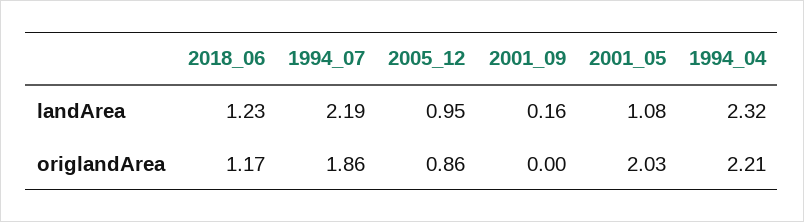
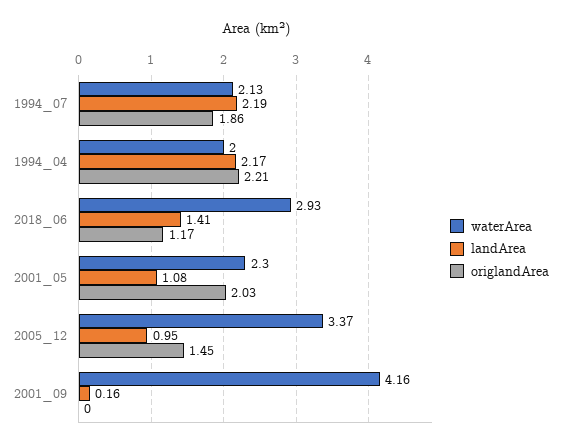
  {
    "landArea": {
-     "2018_06": 1.23,
+     "2018_06": 1.41,
      "1994_07": 2.19,
      "2005_12": 0.95,
      "2001_09": 0.16,
      "2001_05": 1.08,
-     "1994_04": 2.32
+     "1994_04": 2.17
    },
    "origlandArea": {
      "2018_06": 1.17,
      "1994_07": 1.86,
-     "2005_12": 0.86,
+     "2005_12": 1.45,
      "2001_09": 0,
      "2001_05": 2.03,
      "1994_04": 2.21
-   }
+   },
+   "waterArea": {
+     "1994_07": 2.13,
+     "1994_04": 2,
+     "2018_06": 2.93,
+     "2001_05": 2.3,
+     "2005_12": 3.37,
+     "2001_09": 4.16
+   }
  }

